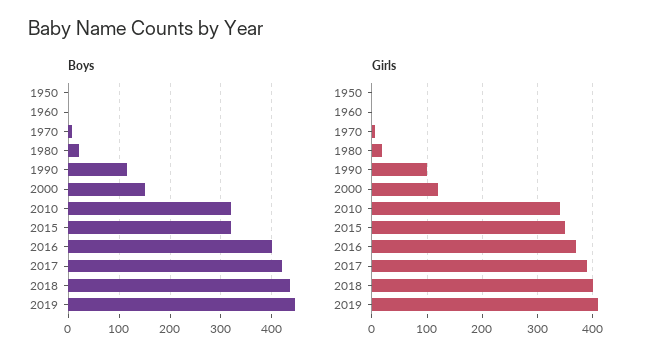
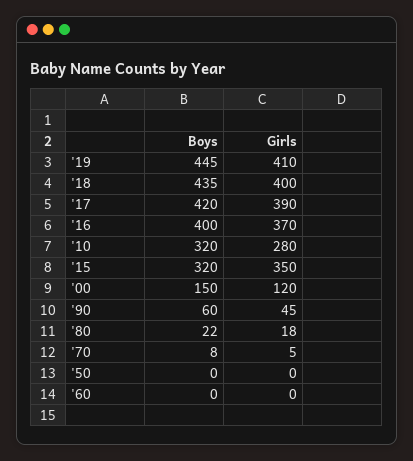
  {
    "Boys": {
      "1950": 0,
      "1960": 0,
      "1970": 8,
      "1980": 22,
-     "1990": 120,
+     "1990": 60,
      "2000": 150,
      "2010": 320,
      "2015": 320,
      "2016": 400,
      "2017": 420,
      "2018": 435,
      "2019": 445
    },
    "Girls": {
      "1950": 0,
      "1960": 0,
      "1970": 5,
      "1980": 18,
-     "1990": 100,
+     "1990": 45,
      "2000": 120,
-     "2010": 340,
+     "2010": 280,
      "2015": 350,
      "2016": 370,
      "2017": 390,
      "2018": 400,
      "2019": 410
    }
  }

